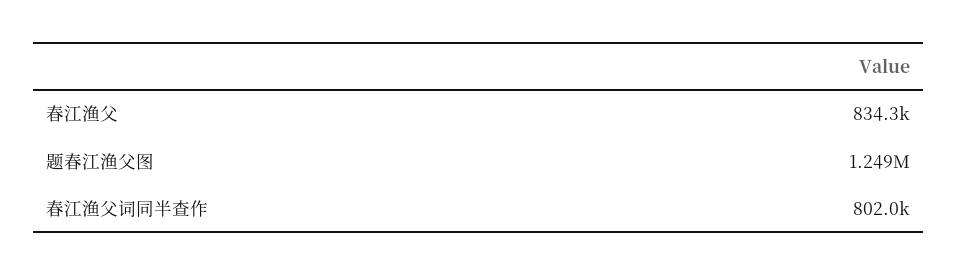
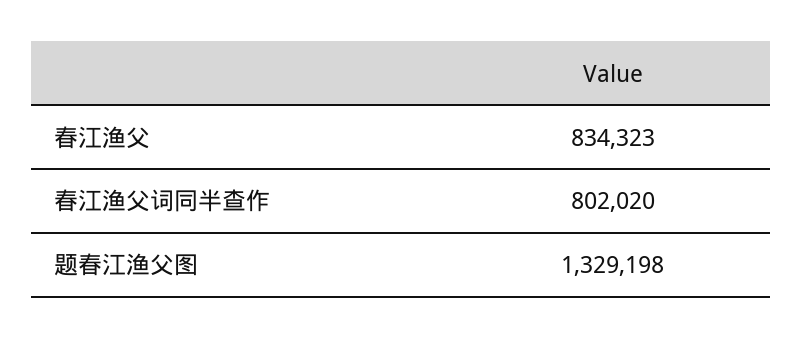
  {
    "春江渔父": 834323,
-   "题春江渔父图": 1249000,
+   "题春江渔父图": 1329198,
    "春江渔父词同半查作": 802020
  }

